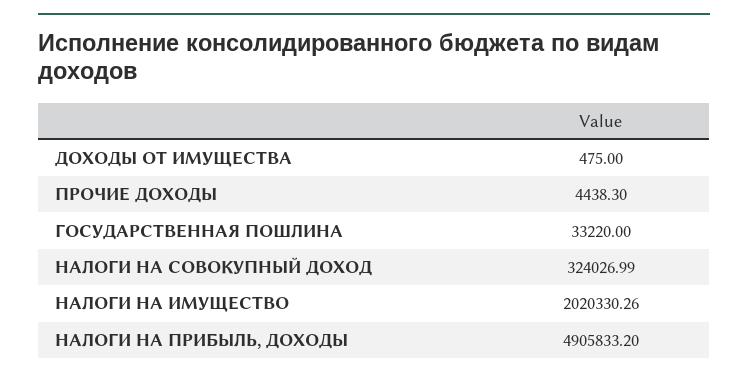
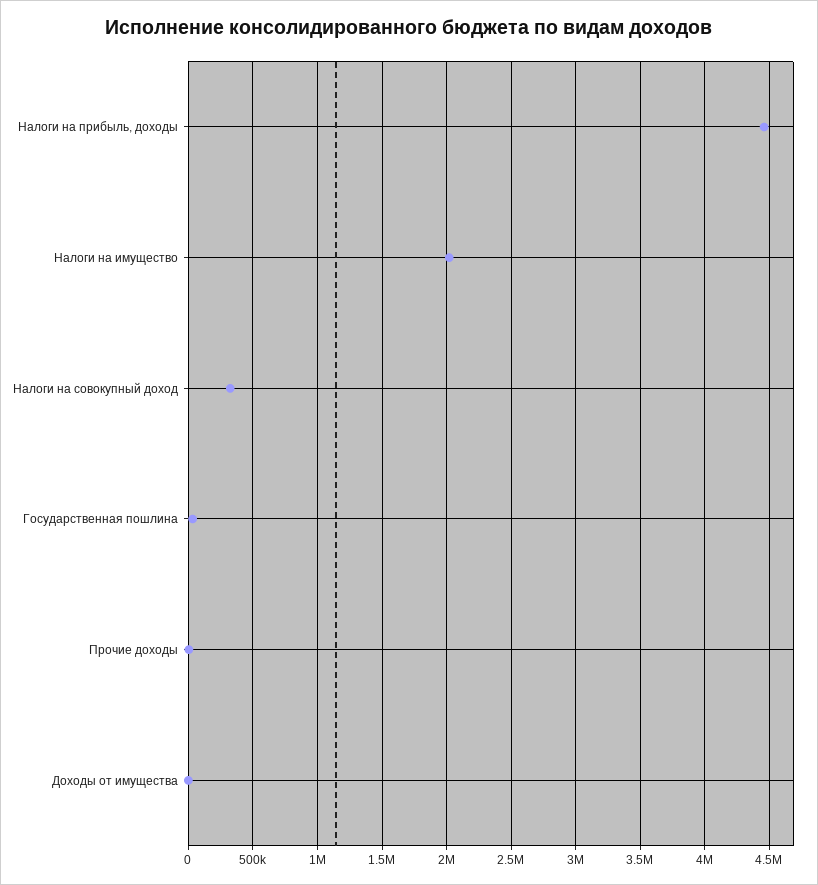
  {
    "ДОХОДЫ ОТ ИМУЩЕСТВА": 475,
    "ПРОЧИЕ ДОХОДЫ": 4438.3,
    "ГОСУДАРСТВЕННАЯ ПОШЛИНА": 33220,
    "НАЛОГИ НА СОВОКУПНЫЙ ДОХОД": 324026.99,
    "НАЛОГИ НА ИМУЩЕСТВО": 2020330.26,
-   "НАЛОГИ НА ПРИБЫЛЬ, ДОХОДЫ": 4905833.2
+   "НАЛОГИ НА ПРИБЫЛЬ, ДОХОДЫ": 4450000
  }

